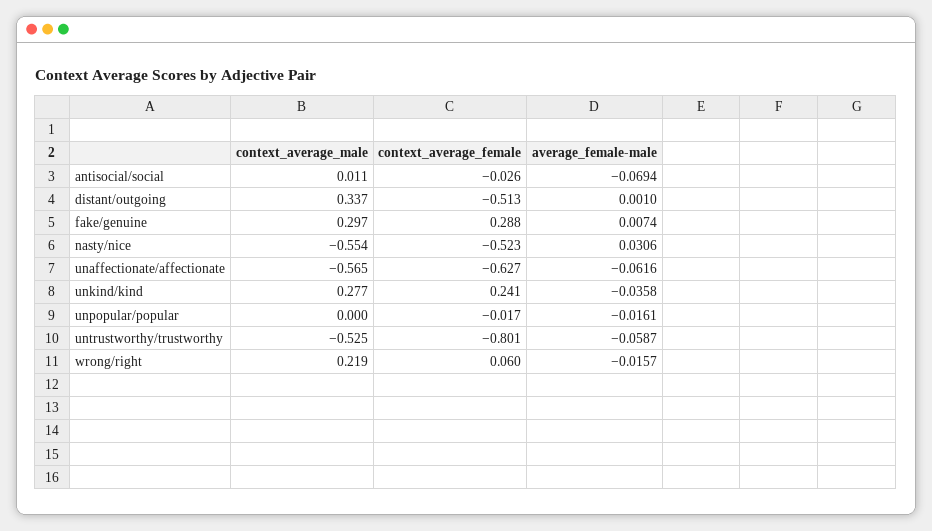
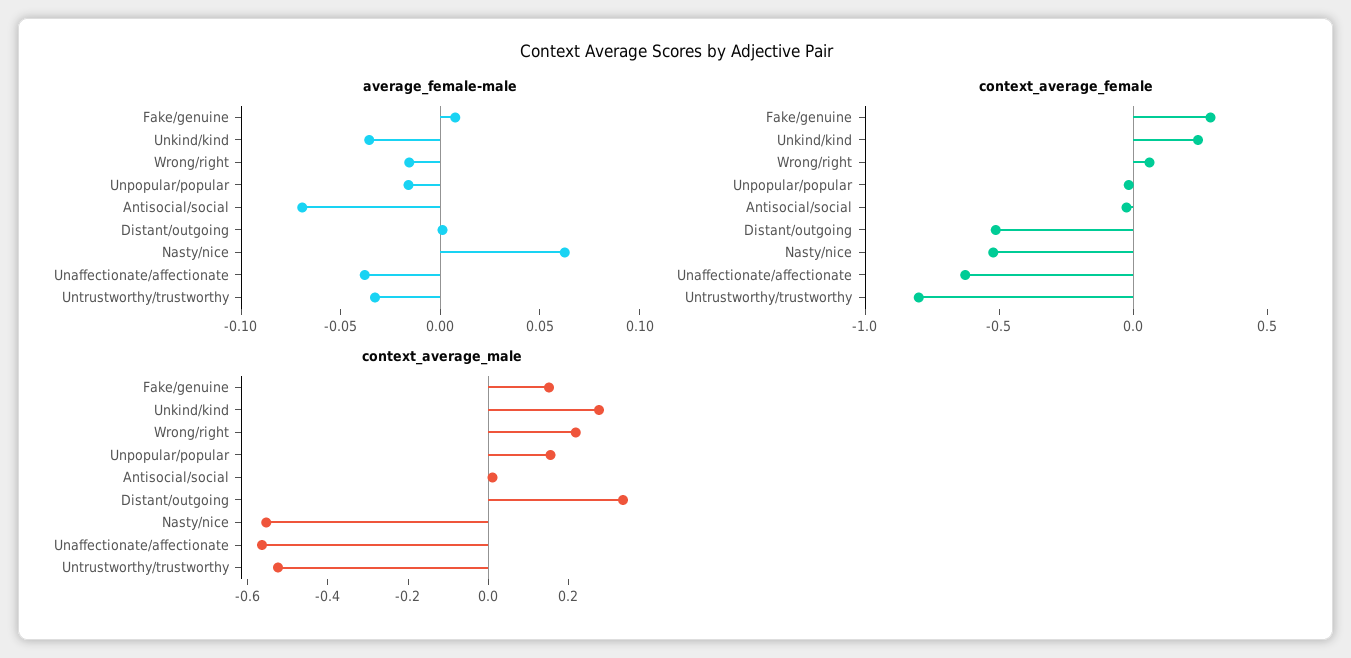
  {
    "context_average_male": {
      "antisocial/social": 0.011,
      "distant/outgoing": 0.337,
-     "fake/genuine": 0.297,
+     "fake/genuine": 0.15,
      "nasty/nice": -0.554,
      "unaffectionate/affectionate": -0.565,
      "unkind/kind": 0.277,
-     "unpopular/popular": 0,
+     "unpopular/popular": 0.15,
      "untrustworthy/trustworthy": -0.525,
      "wrong/right": 0.219
    },
    "context_average_female": {
      "antisocial/social": -0.026,
      "distant/outgoing": -0.513,
      "fake/genuine": 0.288,
      "nasty/nice": -0.523,
      "unaffectionate/affectionate": -0.627,
      "unkind/kind": 0.241,
      "unpopular/popular": -0.017,
      "untrustworthy/trustworthy": -0.801,
      "wrong/right": 0.06
    },
    "average_female-male": {
      "antisocial/social": -0.0694,
      "distant/outgoing": 0.001,
      "fake/genuine": 0.0074,
-     "nasty/nice": 0.0306,
+     "nasty/nice": 0.06,
-     "unaffectionate/affectionate": -0.0616,
+     "unaffectionate/affectionate": -0.04,
      "unkind/kind": -0.0358,
      "unpopular/popular": -0.0161,
-     "untrustworthy/trustworthy": -0.0587,
+     "untrustworthy/trustworthy": -0.03,
      "wrong/right": -0.0157
    }
  }

